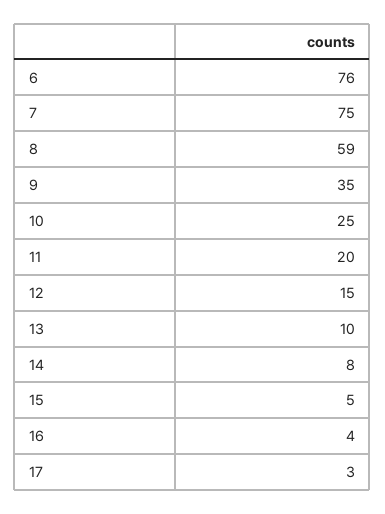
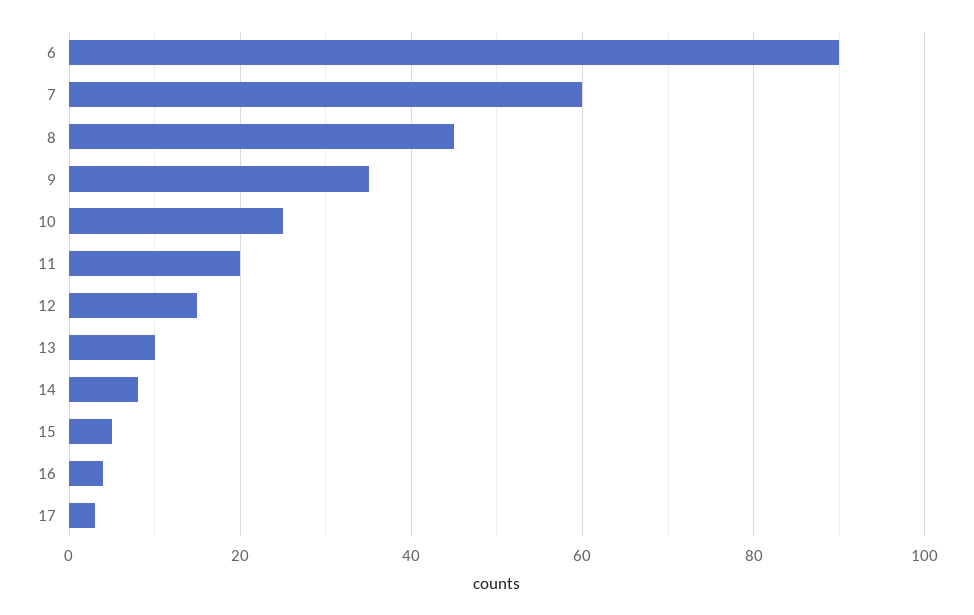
  {
-   "6": 76,
+   "6": 90,
-   "7": 75,
+   "7": 60,
-   "8": 59,
+   "8": 45,
    "9": 35,
    "10": 25,
    "11": 20,
    "12": 15,
    "13": 10,
    "14": 8,
    "15": 5,
    "16": 4,
    "17": 3
  }

